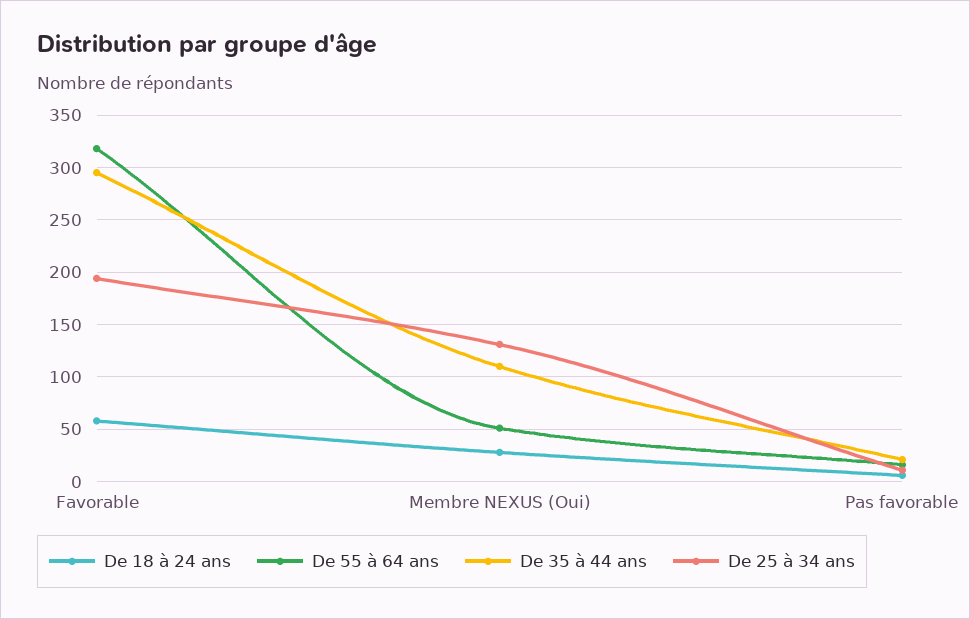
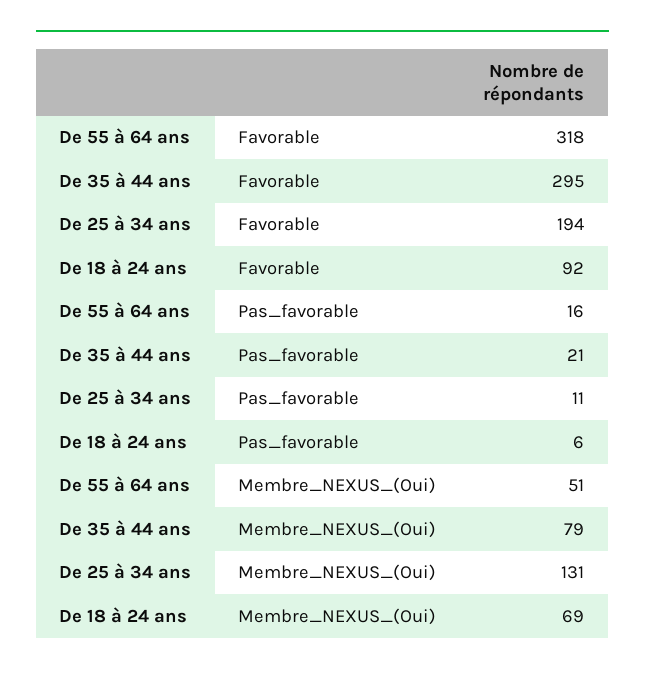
  {
    "De 18 à 24 ans": {
-     "Favorable": 60,
+     "Favorable": 92,
-     "Membre NEXUS (Oui)": 30,
+     "Membre NEXUS (Oui)": 69,
      "Pas favorable": 6
    },
    "De 55 à 64 ans": {
      "Favorable": 318,
      "Membre NEXUS (Oui)": 51,
      "Pas favorable": 16
    },
    "De 35 à 44 ans": {
      "Favorable": 295,
-     "Membre NEXUS (Oui)": 110,
+     "Membre NEXUS (Oui)": 79,
      "Pas favorable": 21
    },
    "De 25 à 34 ans": {
      "Favorable": 194,
      "Membre NEXUS (Oui)": 131,
      "Pas favorable": 11
    }
  }

